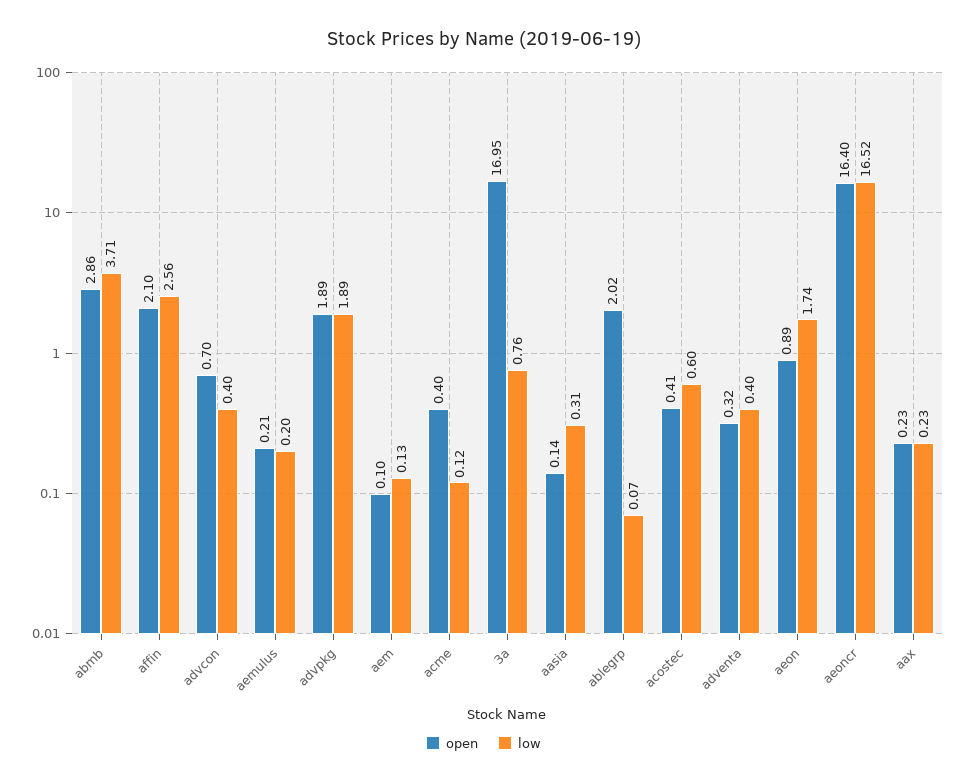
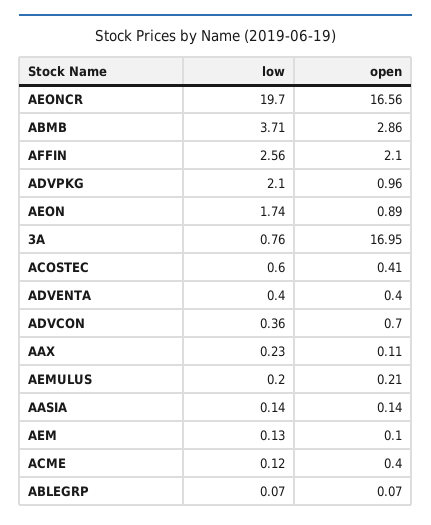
  {
    "open": {
      "abmb": 2.86,
      "affin": 2.1,
      "advcon": 0.7,
      "aemulus": 0.21,
-     "advpkg": 1.89,
+     "advpkg": 0.96,
      "aem": 0.1,
      "acme": 0.4,
      "3a": 16.95,
      "aasia": 0.14,
-     "ablegrp": 2.02,
+     "ablegrp": 0.07,
      "acostec": 0.41,
-     "adventa": 0.32,
+     "adventa": 0.4,
      "aeon": 0.89,
-     "aeoncr": 16.4,
+     "aeoncr": 16.56,
-     "aax": 0.23
+     "aax": 0.11
    },
    "low": {
      "abmb": 3.71,
      "affin": 2.56,
-     "advcon": 0.4,
+     "advcon": 0.36,
      "aemulus": 0.2,
-     "advpkg": 1.89,
+     "advpkg": 2.1,
      "aem": 0.13,
      "acme": 0.12,
      "3a": 0.76,
-     "aasia": 0.31,
+     "aasia": 0.14,
      "ablegrp": 0.07,
      "acostec": 0.6,
      "adventa": 0.4,
      "aeon": 1.74,
-     "aeoncr": 16.52,
+     "aeoncr": 19.7,
      "aax": 0.23
    }
  }

